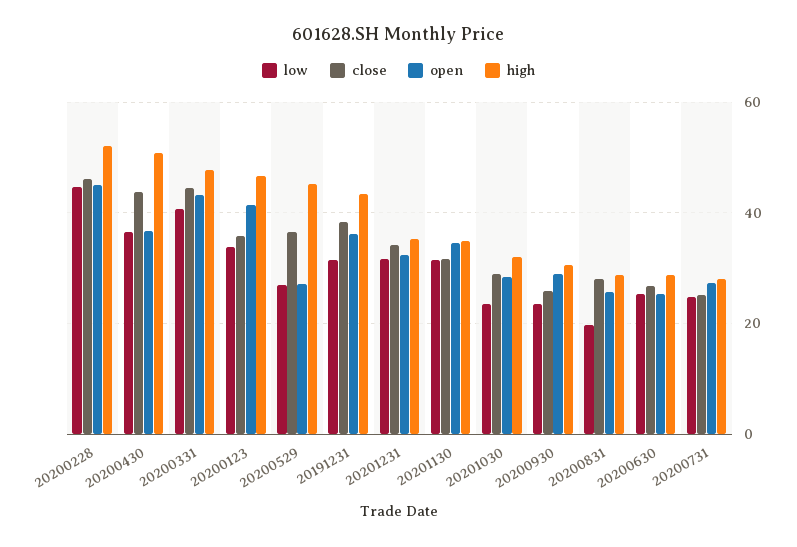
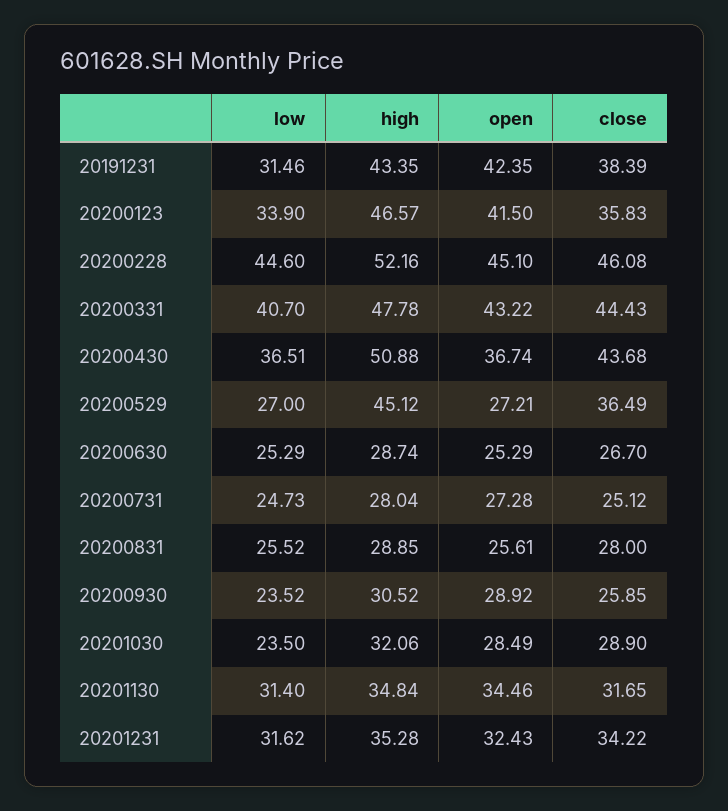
  {
    "low": {
      "20200228": 44.6,
      "20200430": 36.51,
      "20200331": 40.7,
      "20200123": 33.9,
      "20200529": 27,
      "20191231": 31.46,
      "20201231": 31.62,
      "20201130": 31.4,
      "20201030": 23.5,
      "20200930": 23.52,
-     "20200831": 20,
+     "20200831": 25.52,
      "20200630": 25.29,
      "20200731": 24.73
    },
    "close": {
      "20200228": 46.08,
      "20200430": 43.68,
      "20200331": 44.43,
      "20200123": 35.83,
      "20200529": 36.49,
      "20191231": 38.39,
      "20201231": 34.22,
      "20201130": 31.65,
      "20201030": 28.9,
      "20200930": 25.85,
      "20200831": 28,
      "20200630": 26.7,
      "20200731": 25.12
    },
    "open": {
      "20200228": 45.1,
      "20200430": 36.74,
      "20200331": 43.22,
      "20200123": 41.5,
      "20200529": 27.21,
-     "20191231": 36,
+     "20191231": 42.35,
      "20201231": 32.43,
      "20201130": 34.46,
      "20201030": 28.49,
      "20200930": 28.92,
      "20200831": 25.61,
      "20200630": 25.29,
      "20200731": 27.28
    },
    "high": {
      "20200228": 52.16,
      "20200430": 50.88,
      "20200331": 47.78,
      "20200123": 46.57,
      "20200529": 45.12,
      "20191231": 43.35,
      "20201231": 35.28,
      "20201130": 34.84,
      "20201030": 32.06,
      "20200930": 30.52,
      "20200831": 28.85,
      "20200630": 28.74,
      "20200731": 28.04
    }
  }

